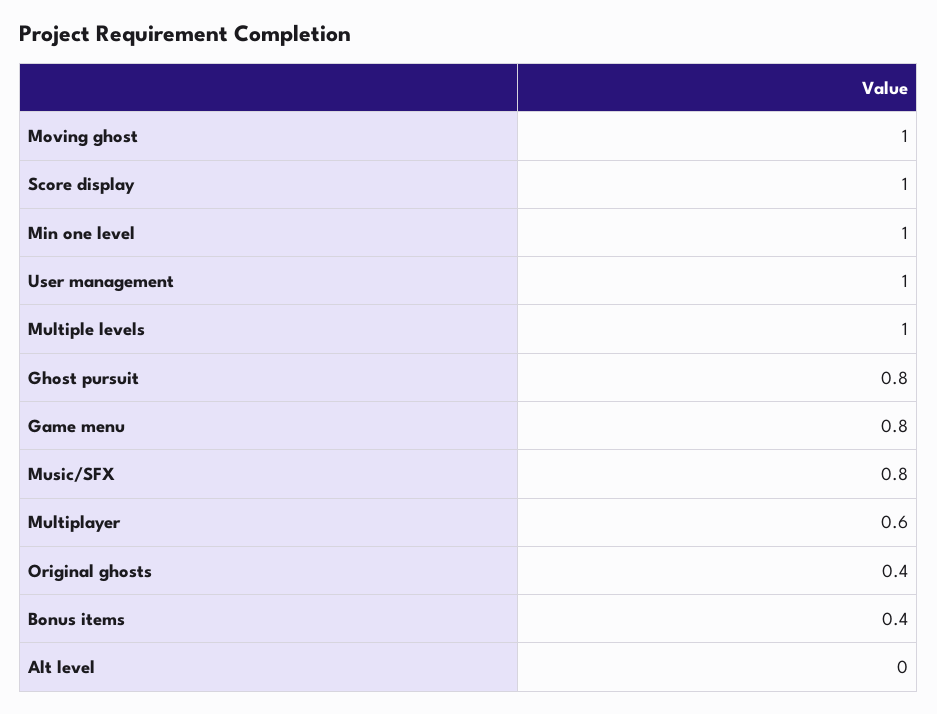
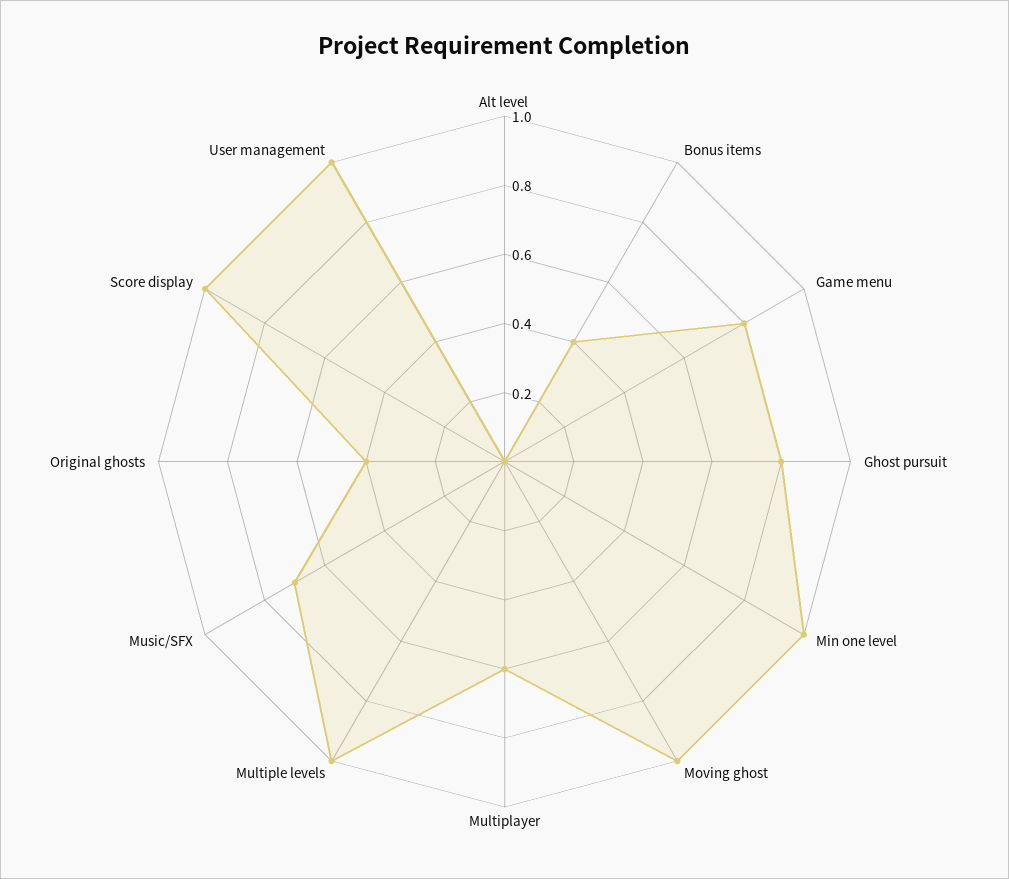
  {
    "Moving ghost": 1,
    "Score display": 1,
    "Min one level": 1,
    "User management": 1,
    "Multiple levels": 1,
    "Ghost pursuit": 0.8,
    "Game menu": 0.8,
-   "Music/SFX": 0.8,
+   "Music/SFX": 0.7,
    "Multiplayer": 0.6,
    "Original ghosts": 0.4,
    "Bonus items": 0.4,
    "Alt level": 0
  }

